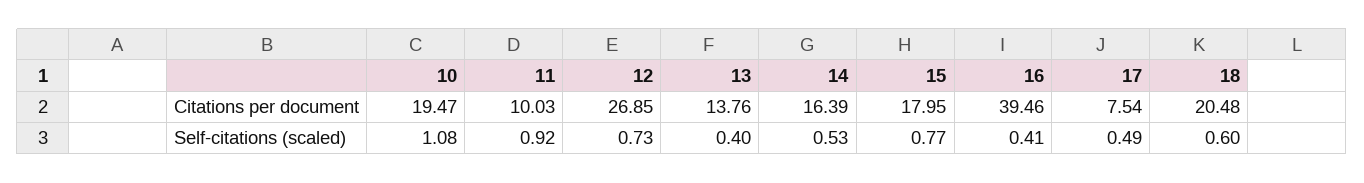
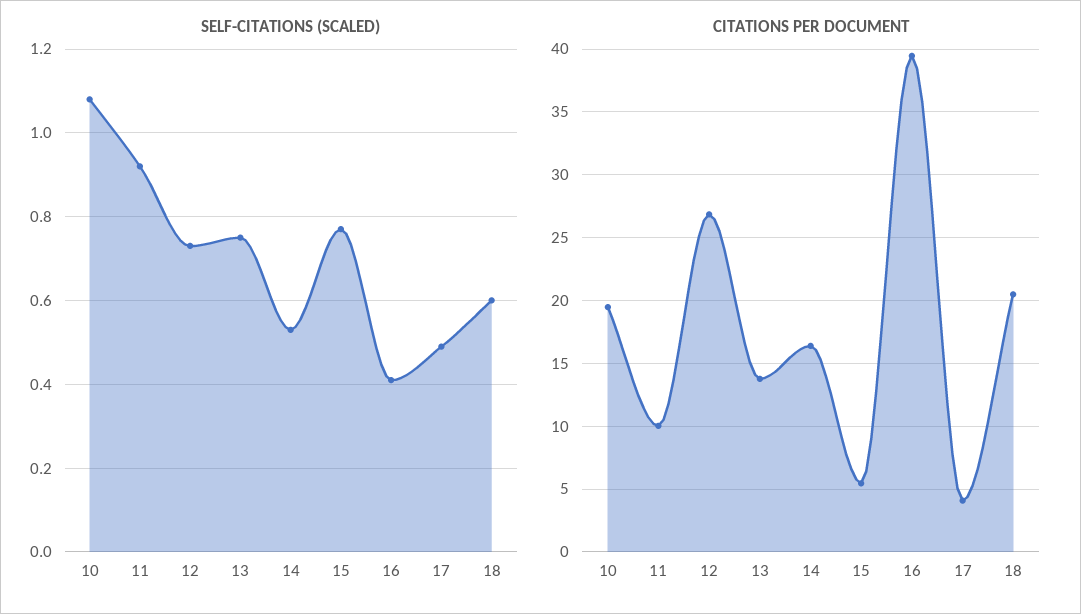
  {
    "Citations per document": {
      "10": 19.47,
      "11": 10.03,
      "12": 26.85,
      "13": 13.76,
      "14": 16.39,
-     "15": 17.95,
+     "15": 5.5,
      "16": 39.46,
-     "17": 7.54,
+     "17": 4,
      "18": 20.48
    },
    "Self-citations (scaled)": {
      "10": 1.08,
      "11": 0.92,
      "12": 0.73,
-     "13": 0.4,
+     "13": 0.75,
      "14": 0.53,
      "15": 0.77,
      "16": 0.41,
      "17": 0.49,
      "18": 0.6
    }
  }

